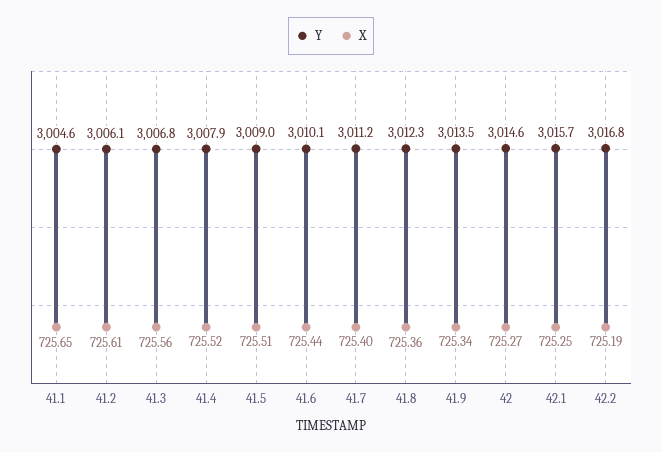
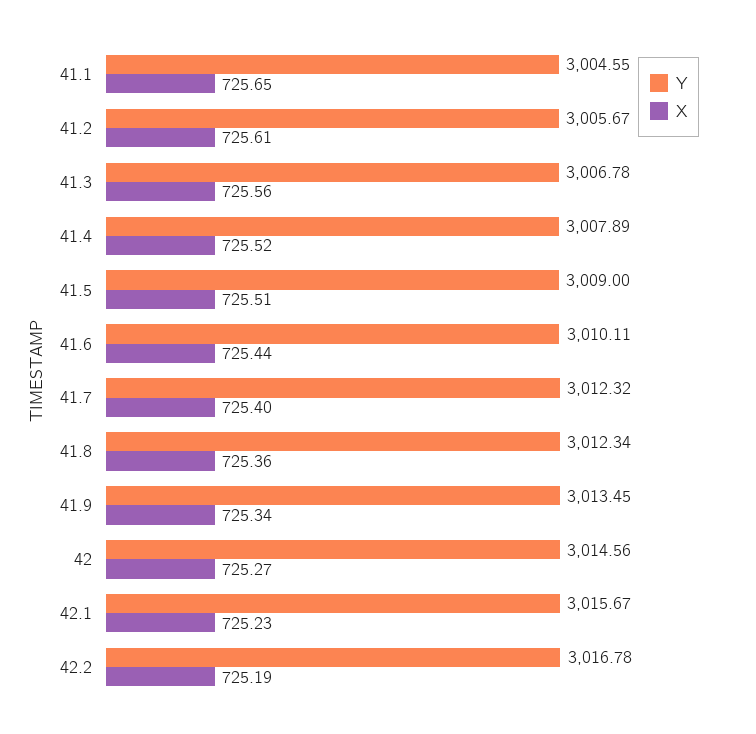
  {
    "Y": {
      "41.1": 3004.55,
-     "41.2": 3006.1,
+     "41.2": 3005.67,
      "41.3": 3006.78,
      "41.4": 3007.89,
      "41.5": 3009,
      "41.6": 3010.11,
-     "41.7": 3011.2,
+     "41.7": 3012.32,
      "41.8": 3012.34,
      "41.9": 3013.45,
      "42": 3014.56,
      "42.1": 3015.67,
      "42.2": 3016.78
    },
    "X": {
      "41.1": 725.65,
      "41.2": 725.61,
      "41.3": 725.56,
      "41.4": 725.52,
      "41.5": 725.51,
      "41.6": 725.44,
      "41.7": 725.4,
      "41.8": 725.36,
      "41.9": 725.34,
      "42": 725.27,
-     "42.1": 725.25,
+     "42.1": 725.23,
      "42.2": 725.19
    }
  }

